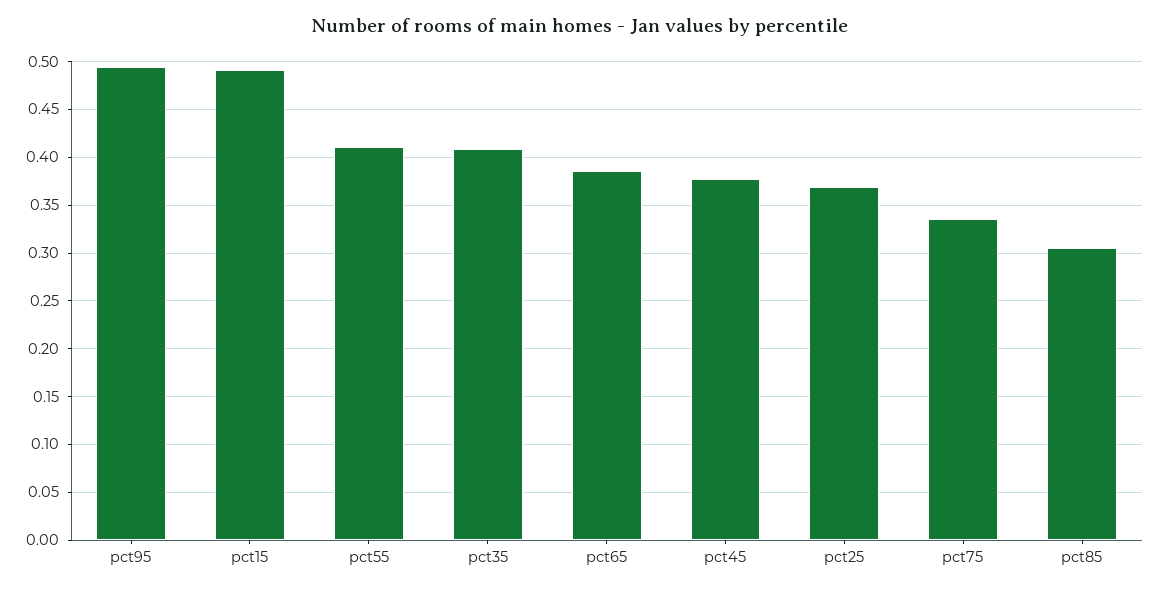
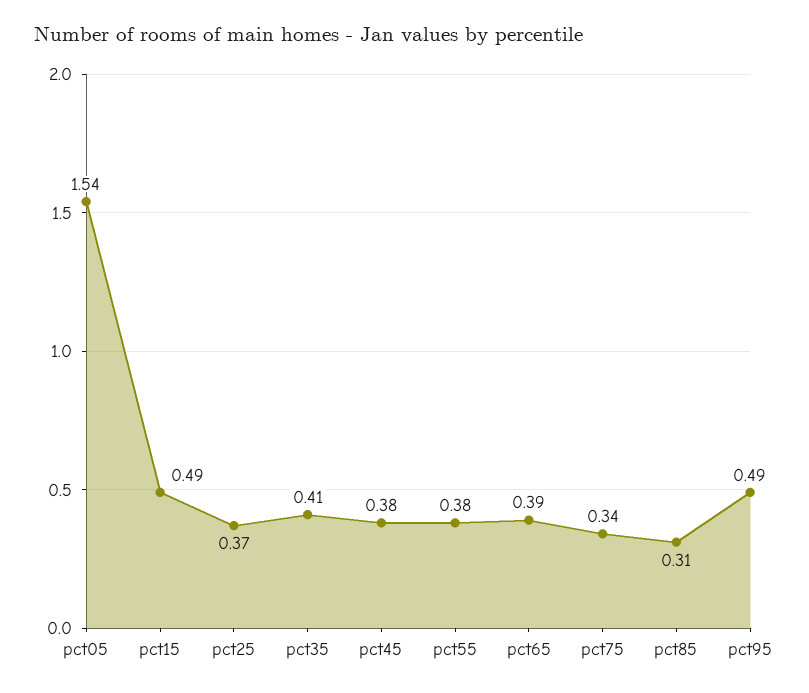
  {
    "pct95": 0.49,
    "pct15": 0.49,
-   "pct55": 0.41,
+   "pct55": 0.38,
    "pct35": 0.41,
    "pct65": 0.39,
    "pct45": 0.38,
    "pct25": 0.37,
    "pct75": 0.34,
-   "pct85": 0.31
+   "pct85": 0.31,
+   "pct05": 1.54
  }

